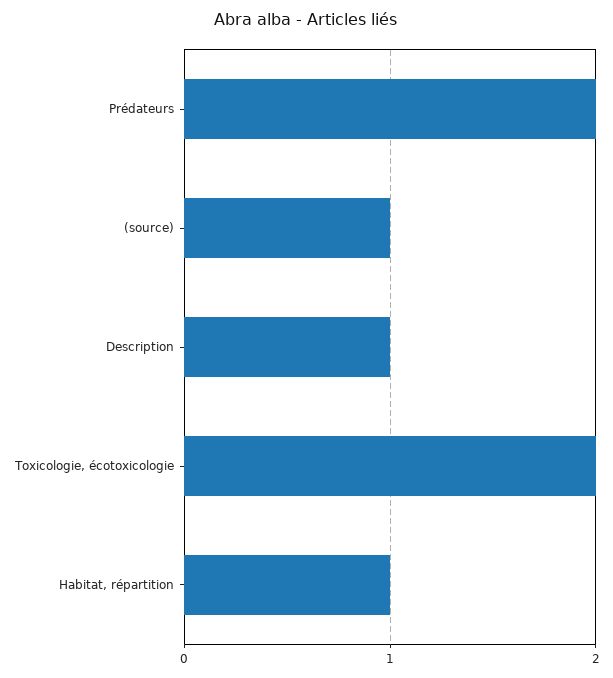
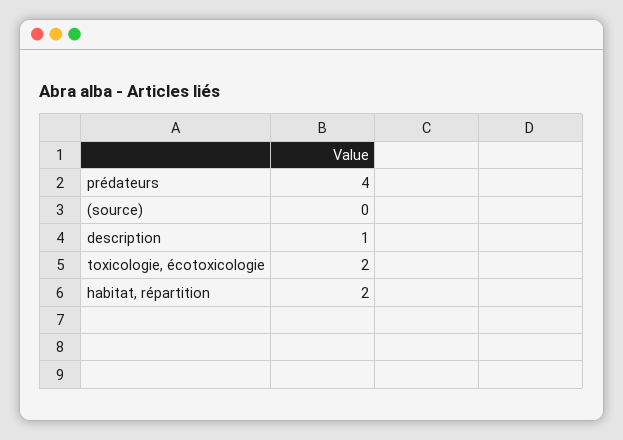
  {
-   "Prédateurs": 2,
+   "Prédateurs": 4,
-   "(source)": 1,
+   "(source)": 0,
    "Description": 1,
    "Toxicologie, écotoxicologie": 2,
-   "Habitat, répartition": 1
+   "Habitat, répartition": 2
  }

